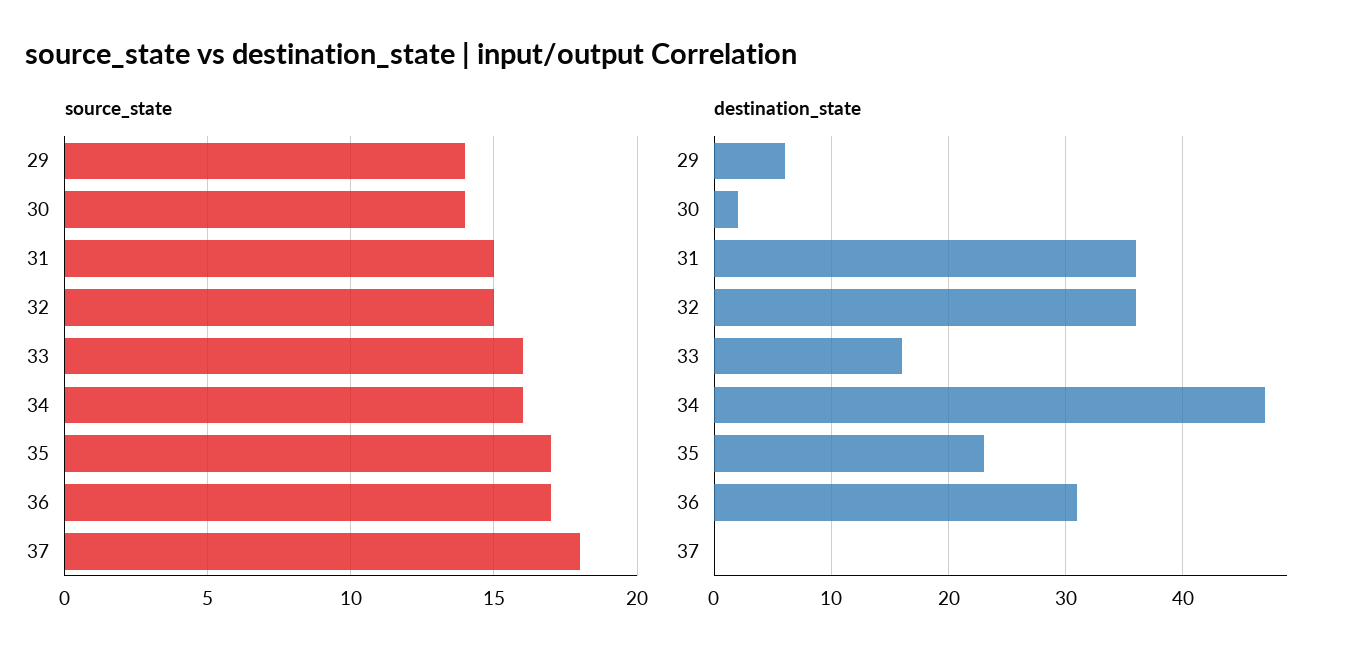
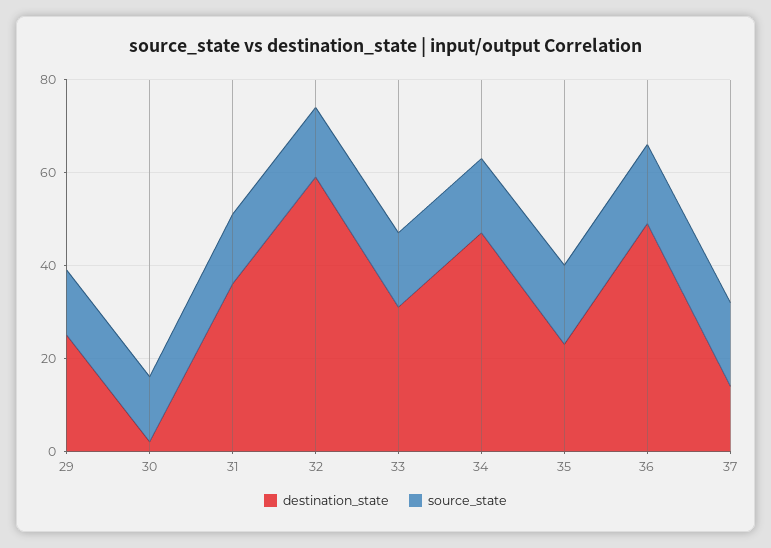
  {
    "source_state": {
      "29": 14,
      "30": 14,
      "31": 15,
      "32": 15,
      "33": 16,
      "34": 16,
      "35": 17,
      "36": 17,
      "37": 18
    },
    "destination_state": {
-     "29": 6,
+     "29": 25,
      "30": 2,
      "31": 36,
-     "32": 36,
+     "32": 60,
-     "33": 16,
+     "33": 30,
      "34": 47,
      "35": 23,
-     "36": 31,
+     "36": 50,
-     "37": 0
+     "37": 15
    }
  }

